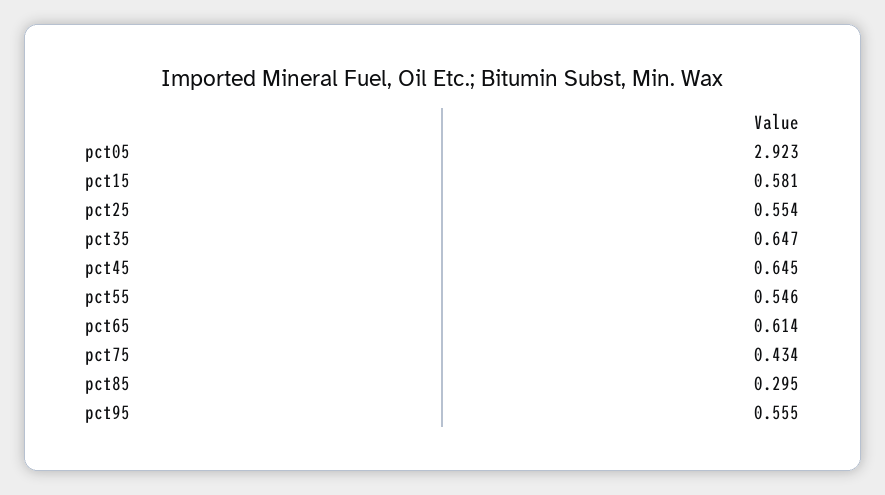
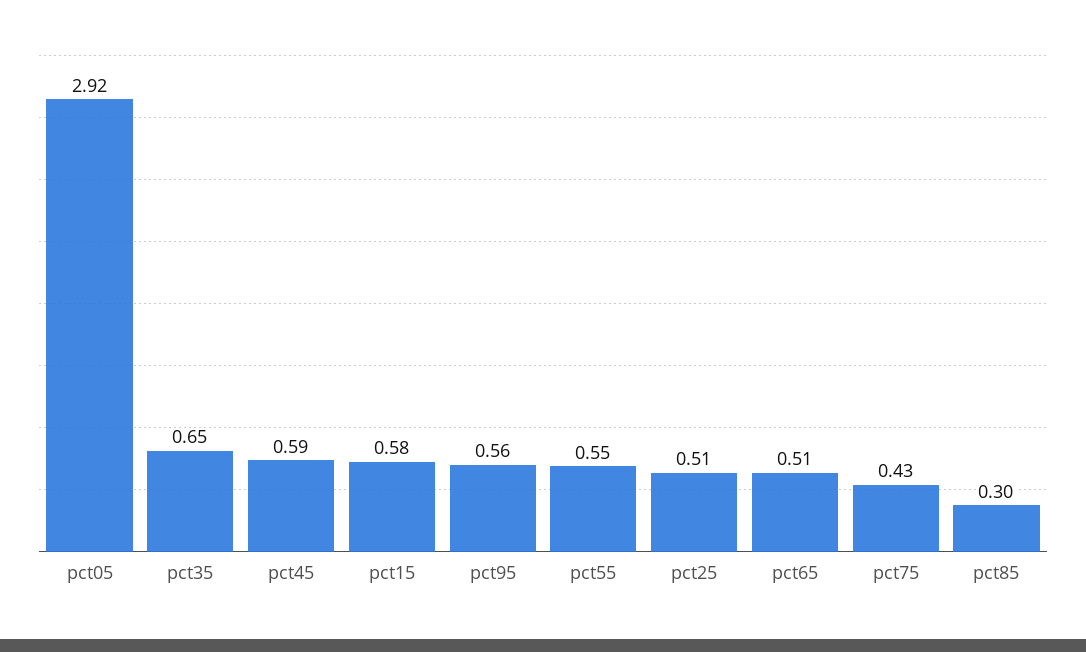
  {
    "pct05": 2.923,
    "pct15": 0.581,
-   "pct25": 0.554,
+   "pct25": 0.51,
    "pct35": 0.647,
-   "pct45": 0.645,
+   "pct45": 0.59,
    "pct55": 0.546,
-   "pct65": 0.614,
+   "pct65": 0.51,
    "pct75": 0.434,
    "pct85": 0.295,
    "pct95": 0.555
  }

